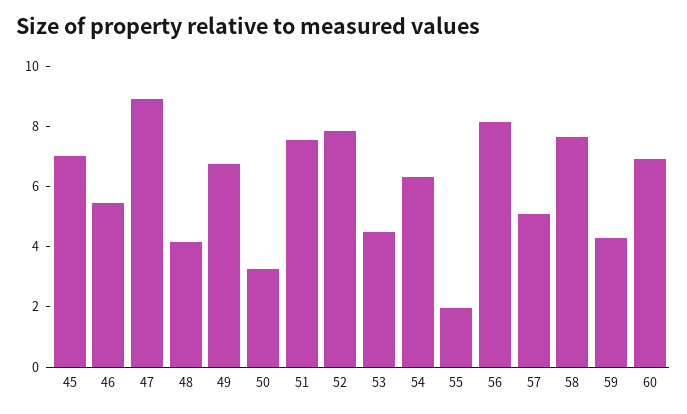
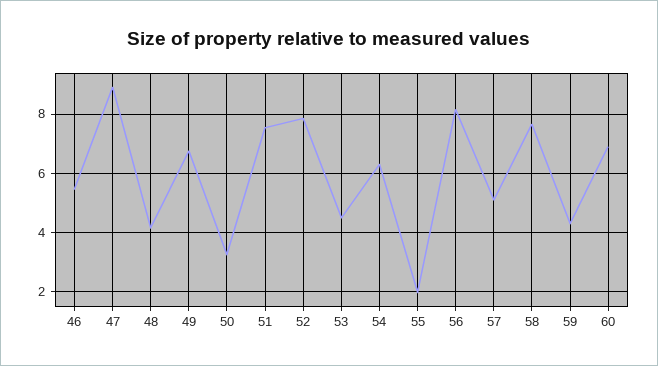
  {
-   "45": 7,
    "46": 5.5,
    "47": 9,
    "48": 4.25,
    "49": 6.75,
    "50": 3.25,
    "51": 7.5,
    "52": 7.75,
    "53": 4.5,
    "54": 6.25,
    "55": 2,
    "56": 8.25,
    "57": 5,
    "58": 7.75,
    "59": 4.25,
    "60": 7
  }

